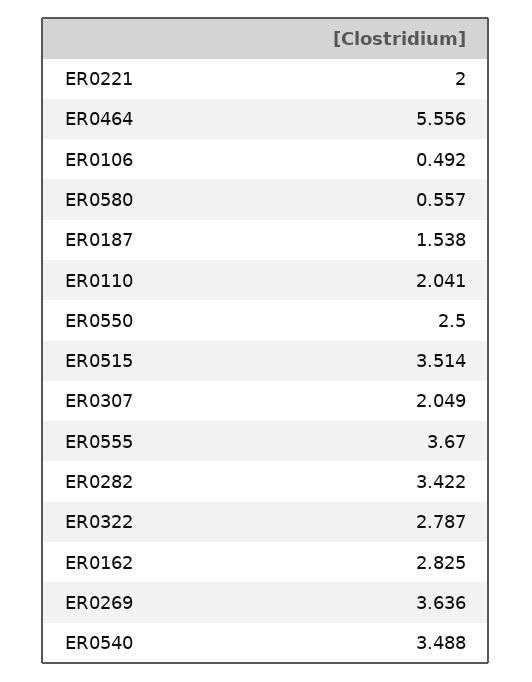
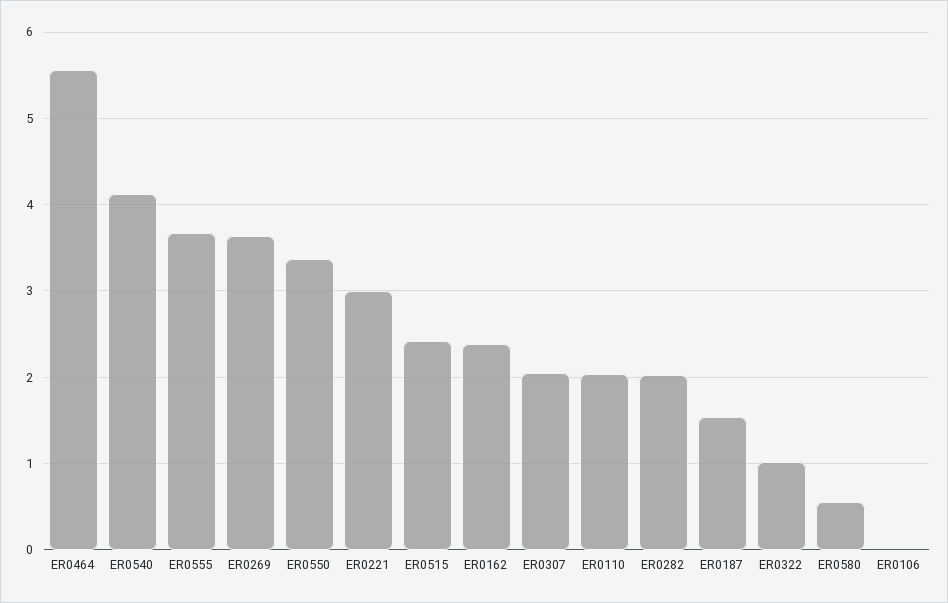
  {
-   "ER0221": 2,
+   "ER0221": 3,
    "ER0464": 5.556,
-   "ER0106": 0.492,
+   "ER0106": 0,
    "ER0580": 0.557,
    "ER0187": 1.538,
    "ER0110": 2.041,
-   "ER0550": 2.5,
+   "ER0550": 3.4,
-   "ER0515": 3.514,
+   "ER0515": 2.4,
    "ER0307": 2.049,
    "ER0555": 3.67,
-   "ER0282": 3.422,
+   "ER0282": 2,
-   "ER0322": 2.787,
+   "ER0322": 1,
-   "ER0162": 2.825,
+   "ER0162": 2.4,
    "ER0269": 3.636,
-   "ER0540": 3.488
+   "ER0540": 4.1
  }

